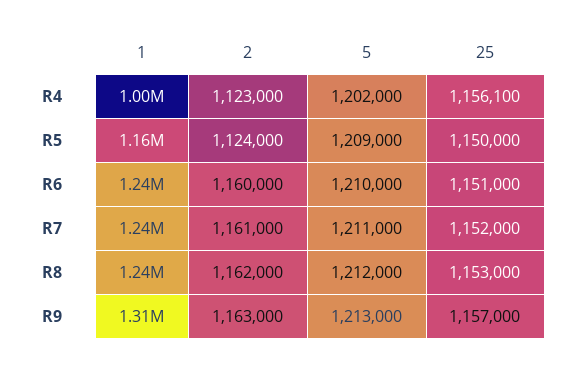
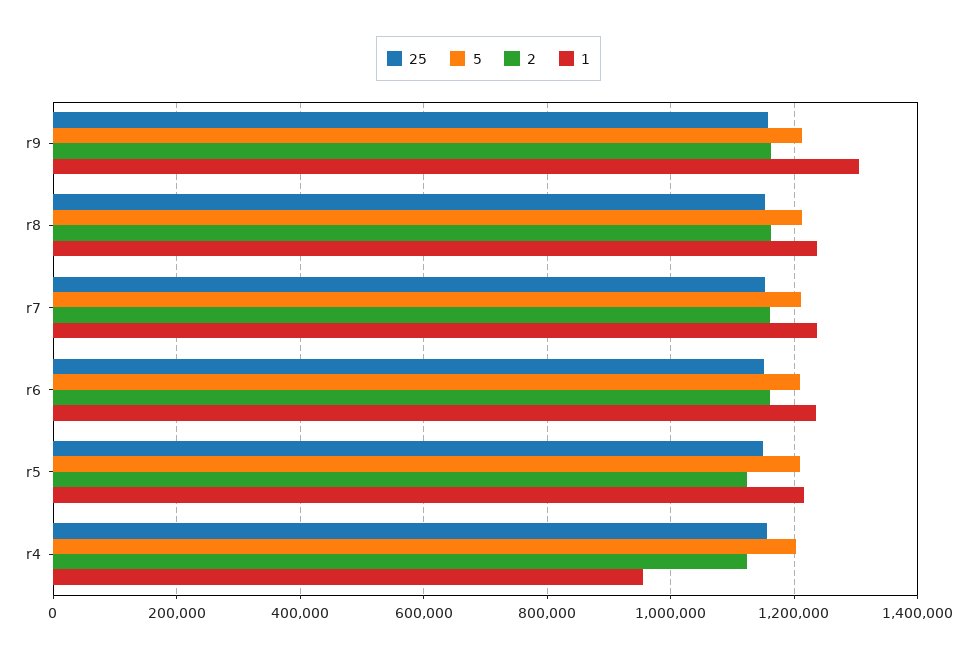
  {
    "1": {
-     "R4": 1000000,
+     "R4": 960000,
-     "R5": 1160000,
+     "R5": 1220000,
      "R6": 1240000,
      "R7": 1240000,
      "R8": 1240000,
      "R9": 1310000
    },
    "2": {
      "R4": 1123000,
      "R5": 1124000,
      "R6": 1160000,
      "R7": 1161000,
      "R8": 1162000,
      "R9": 1163000
    },
    "5": {
      "R4": 1202000,
      "R5": 1209000,
      "R6": 1210000,
      "R7": 1211000,
      "R8": 1212000,
      "R9": 1213000
    },
    "25": {
      "R4": 1156100,
      "R5": 1150000,
      "R6": 1151000,
      "R7": 1152000,
      "R8": 1153000,
      "R9": 1157000
    }
  }

